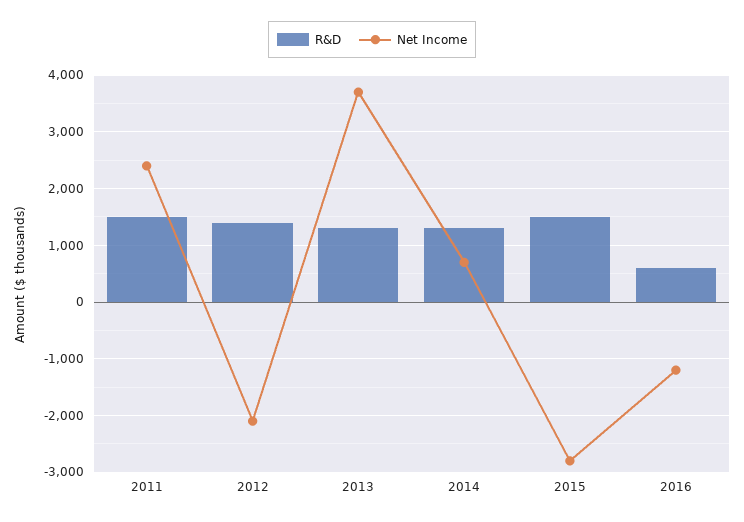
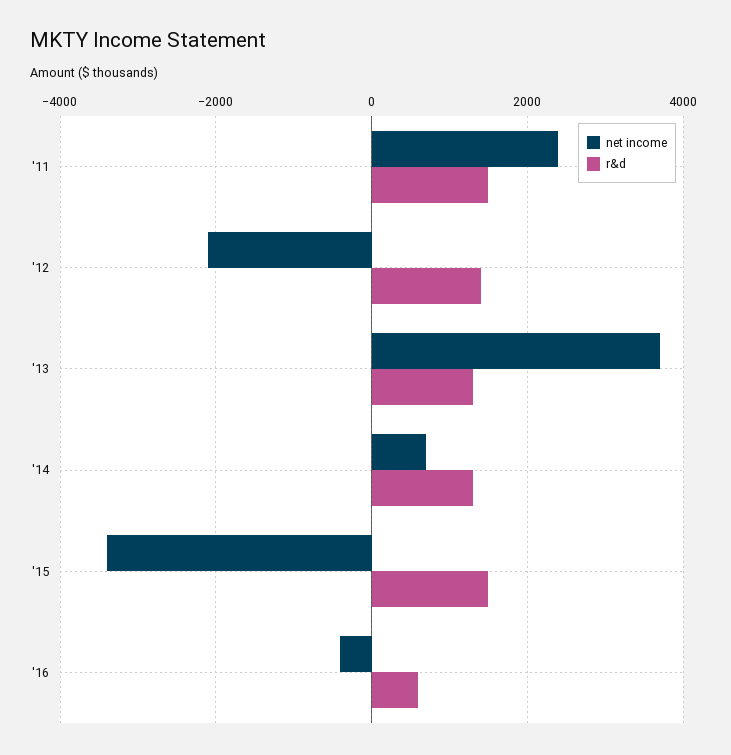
  {
    "R&D": {
      "2011": 1600,
      "2012": 1400,
      "2013": 1400,
      "2014": 1400,
      "2015": 1600,
      "2016": 600
    },
    "Net Income": {
      "2011": 2400,
      "2012": -2200,
      "2013": 3800,
      "2014": 800,
-     "2015": -2800,
+     "2015": -3400,
-     "2016": -1200
+     "2016": -400
    }
  }

